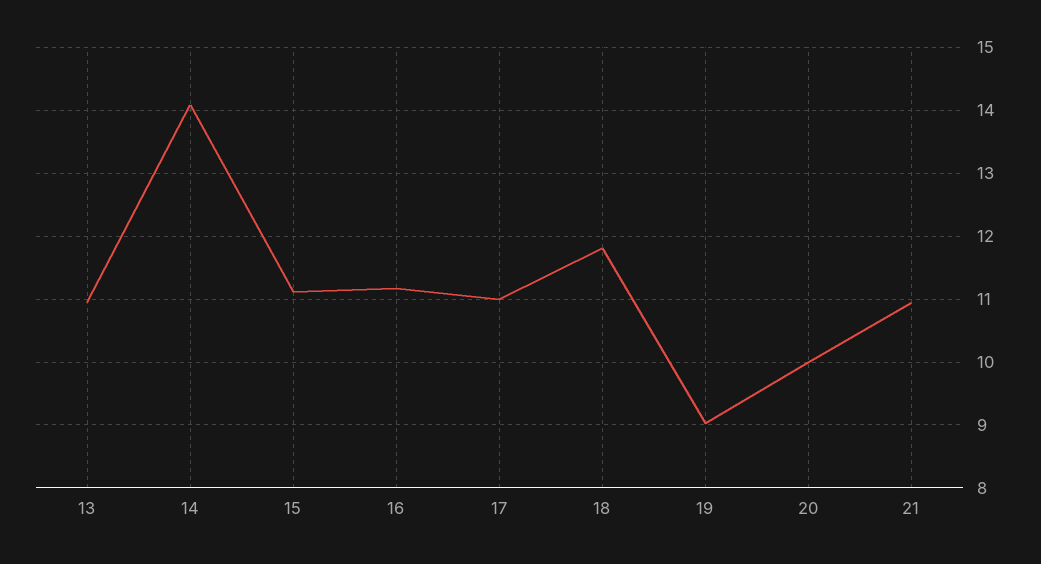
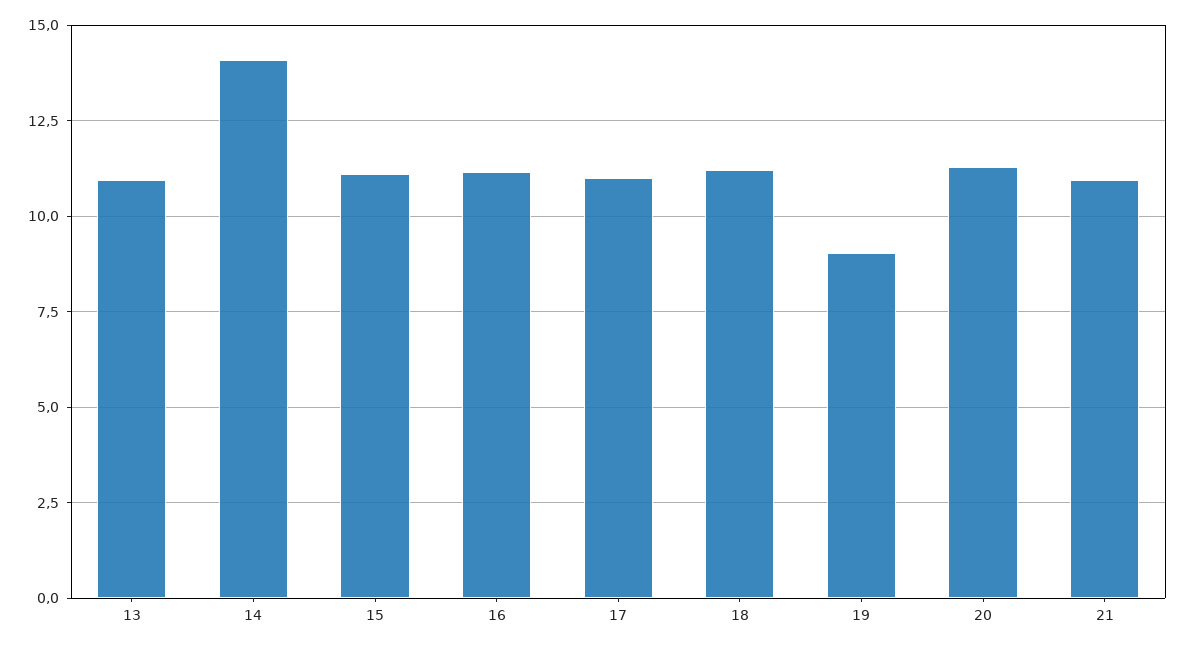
  {
    "13": 11,
    "14": 14.1,
    "15": 11.1,
    "16": 11.2,
    "17": 11,
-   "18": 11.8,
+   "18": 11.25,
    "19": 9,
-   "20": 10,
+   "20": 11.25,
    "21": 10.9
  }

